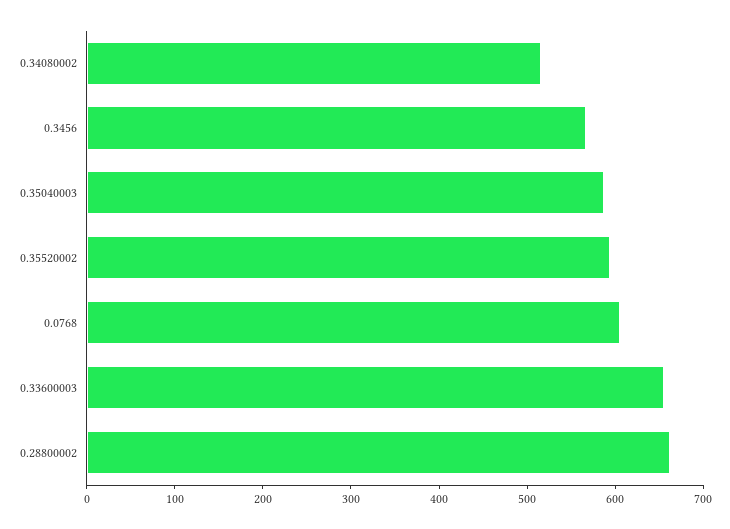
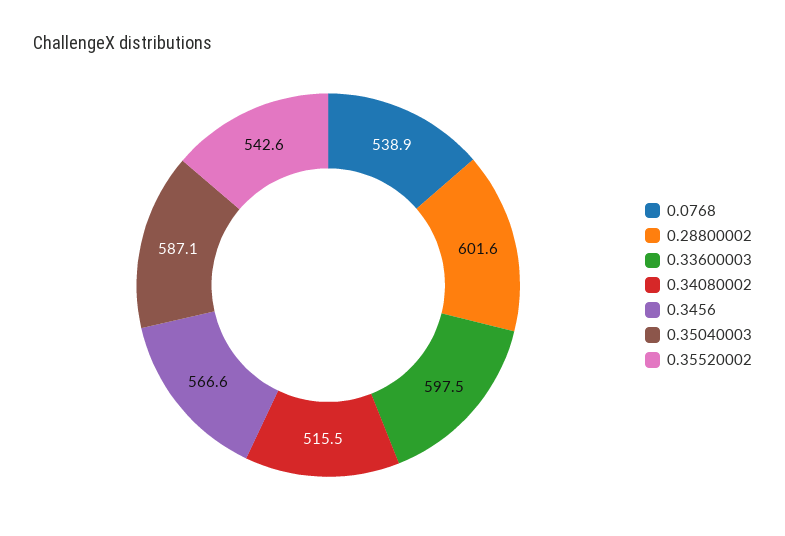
  {
    "0.34080002": 515.5,
    "0.3456": 566.6,
    "0.35040003": 587.1,
-   "0.35520002": 600,
+   "0.35520002": 542.6,
-   "0.0768": 600,
+   "0.0768": 538.9,
-   "0.33600003": 660,
+   "0.33600003": 597.5,
-   "0.28800002": 660
+   "0.28800002": 601.6
  }

